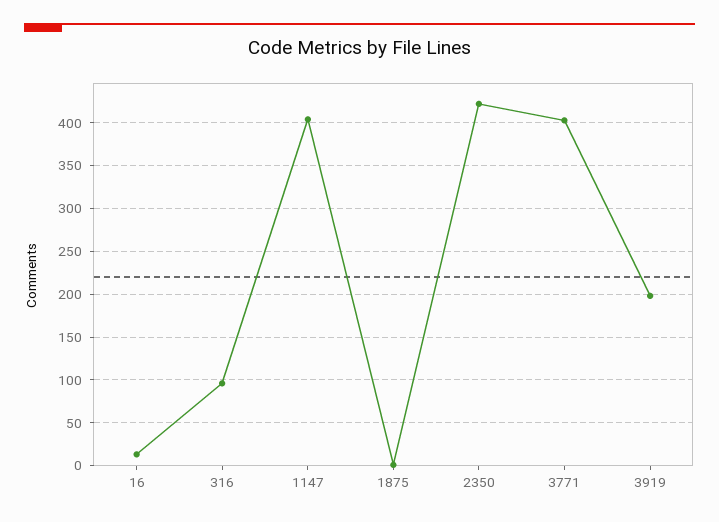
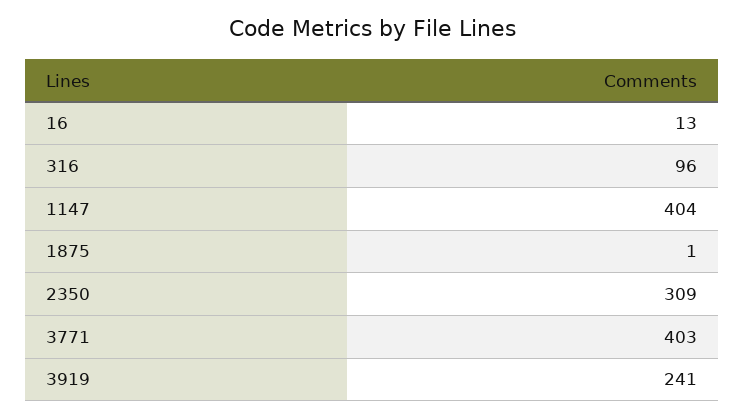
  {
    "16": 13,
    "316": 96,
    "1147": 404,
    "1875": 1,
-   "2350": 420,
+   "2350": 309,
    "3771": 403,
-   "3919": 200
+   "3919": 241
  }

